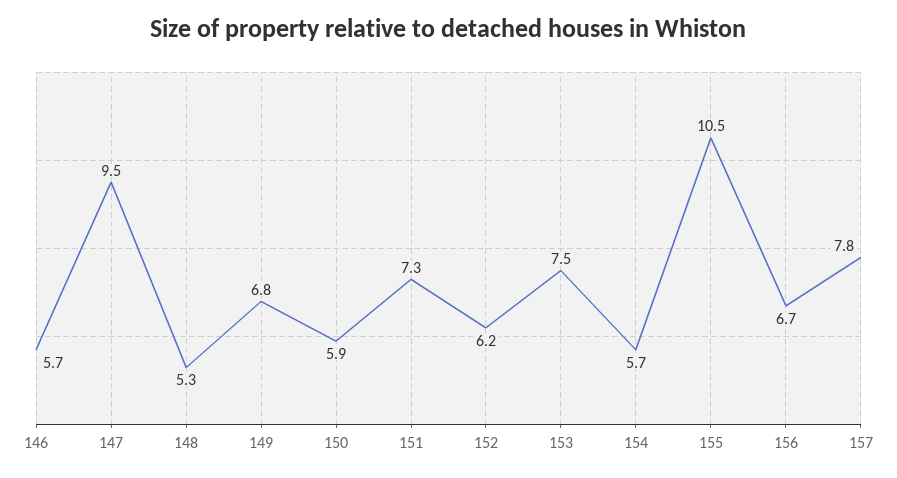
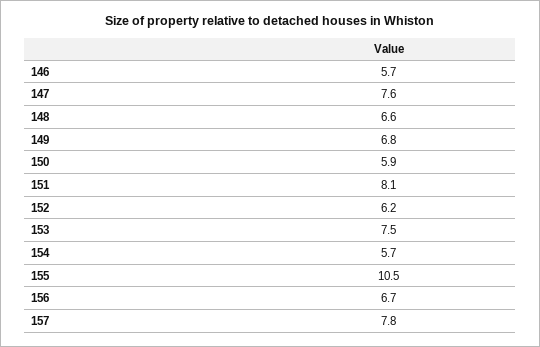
  {
    "146": 5.7,
-   "147": 9.5,
+   "147": 7.6,
-   "148": 5.3,
+   "148": 6.6,
    "149": 6.8,
    "150": 5.9,
-   "151": 7.3,
+   "151": 8.1,
    "152": 6.2,
    "153": 7.5,
    "154": 5.7,
    "155": 10.5,
    "156": 6.7,
    "157": 7.8
  }

